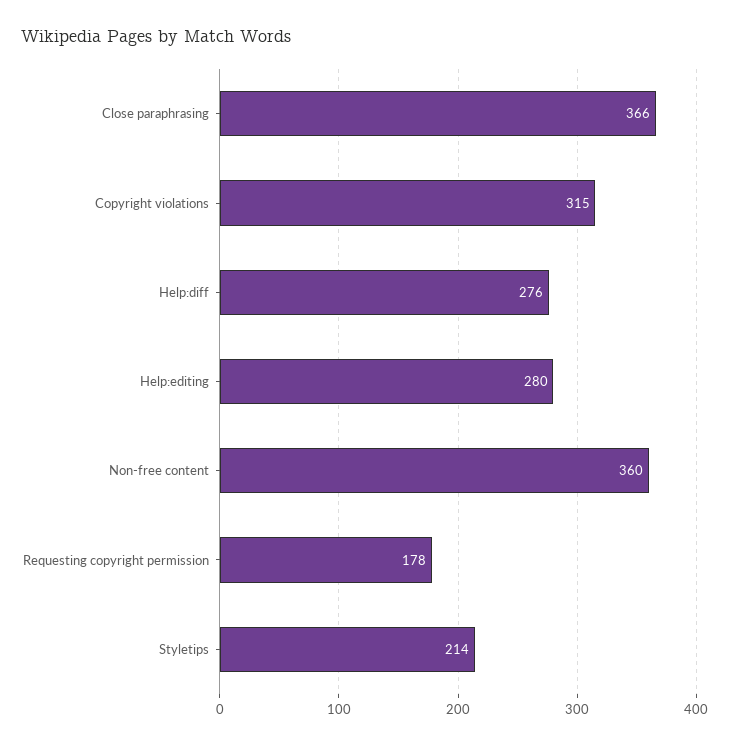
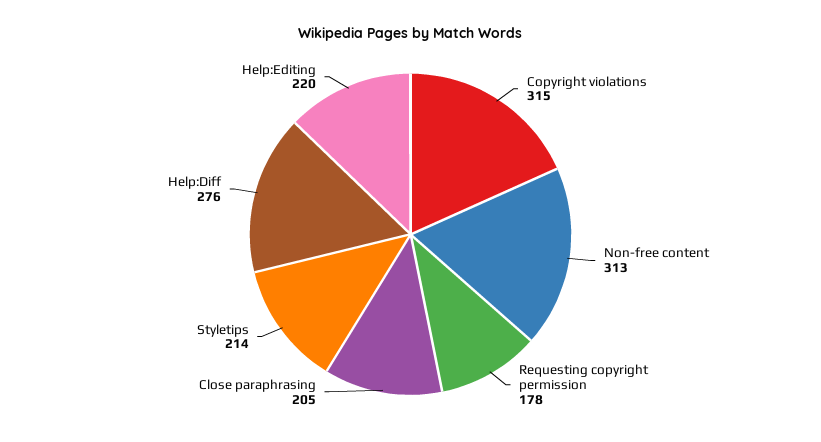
  {
-   "Close paraphrasing": 366,
+   "Close paraphrasing": 205,
    "Copyright violations": 315,
    "Help:diff": 276,
-   "Help:editing": 280,
+   "Help:editing": 220,
-   "Non-free content": 360,
+   "Non-free content": 313,
    "Requesting copyright permission": 178,
    "Styletips": 214
  }

